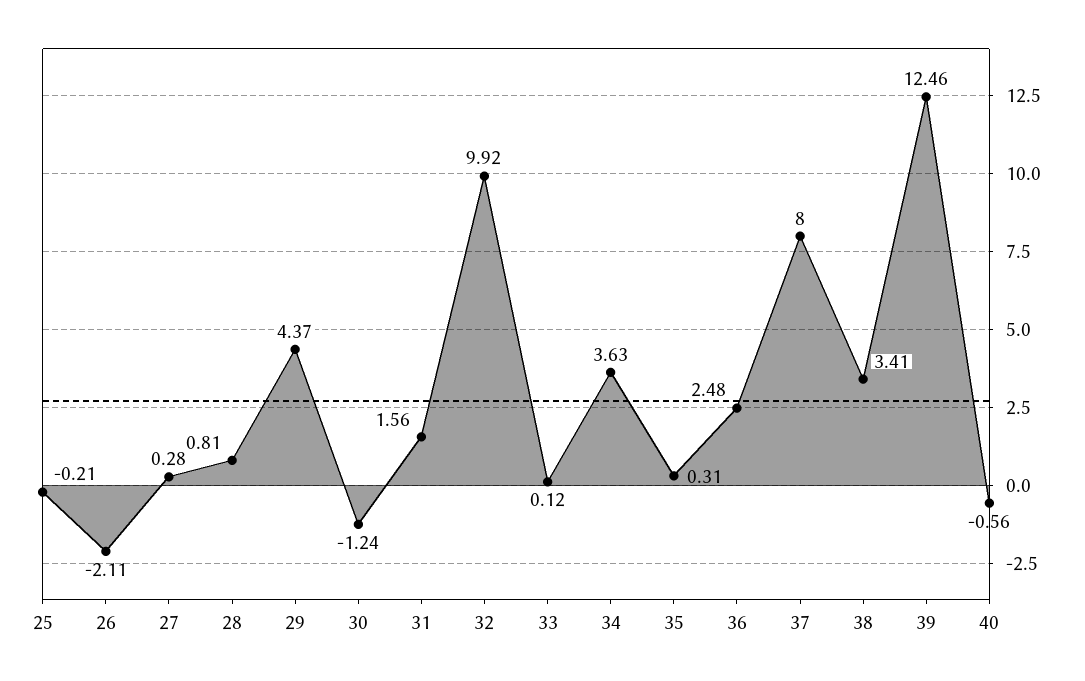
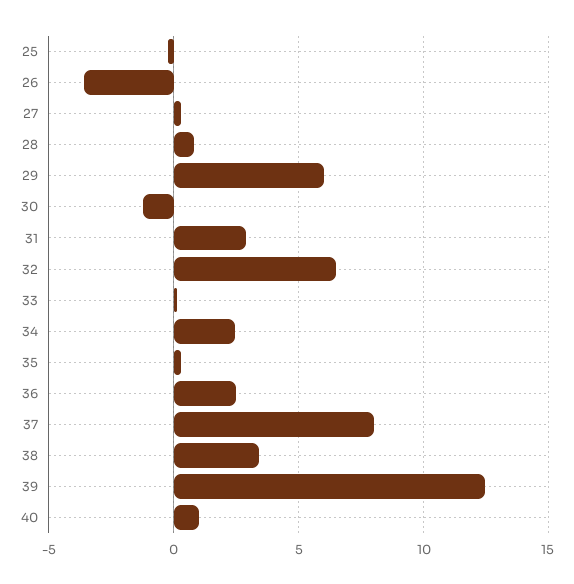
  {
    "25": -0.21,
-   "26": -2.11,
+   "26": -3.5,
    "27": 0.28,
    "28": 0.81,
-   "29": 4.37,
+   "29": 6,
    "30": -1.24,
-   "31": 1.56,
+   "31": 3,
-   "32": 9.92,
+   "32": 6.5,
    "33": 0.12,
-   "34": 3.63,
+   "34": 2.5,
    "35": 0.31,
    "36": 2.48,
    "37": 8,
    "38": 3.41,
    "39": 12.46,
-   "40": -0.56
+   "40": 1
  }

